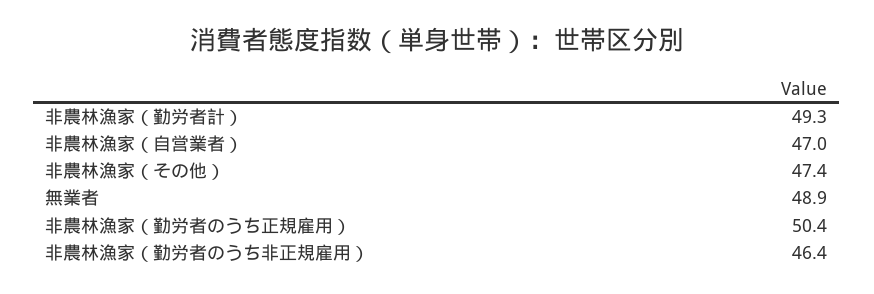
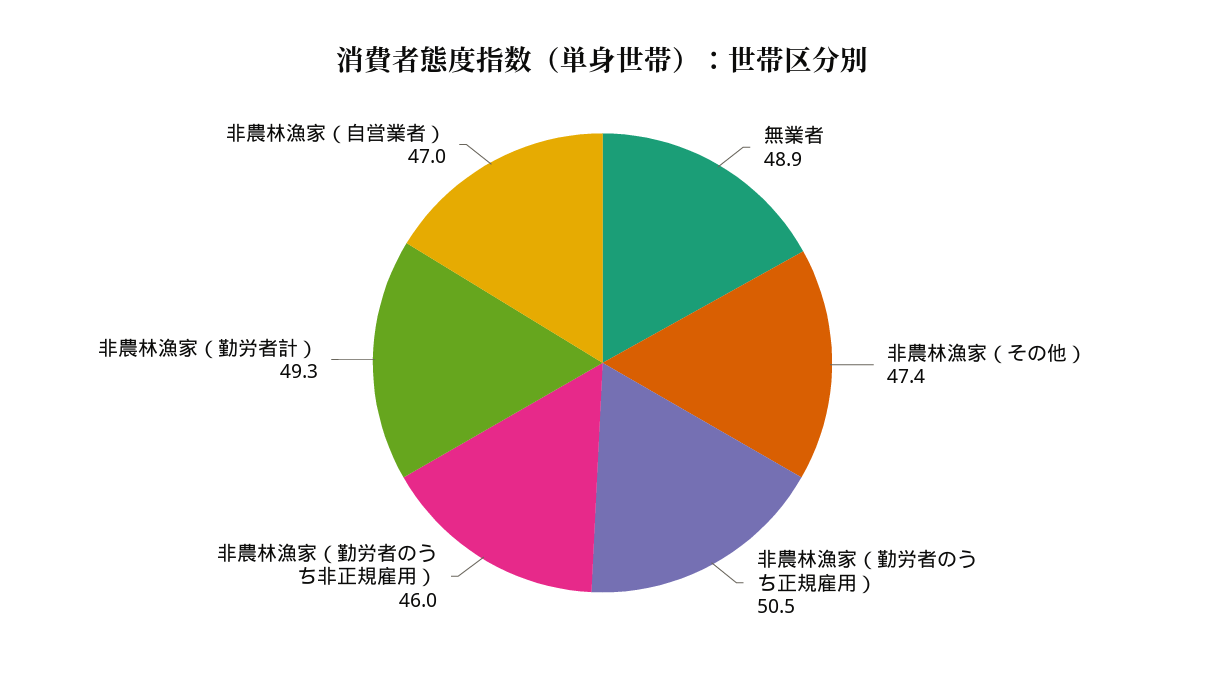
  {
    "非農林漁家（勤労者計）": 49.3,
    "非農林漁家（自営業者）": 47,
    "非農林漁家（その他）": 47.4,
    "無業者": 48.9,
-   "非農林漁家（勤労者のうち正規雇用）": 50.4,
+   "非農林漁家（勤労者のうち正規雇用）": 50.5,
-   "非農林漁家（勤労者のうち非正規雇用）": 46.4
+   "非農林漁家（勤労者のうち非正規雇用）": 46
  }

